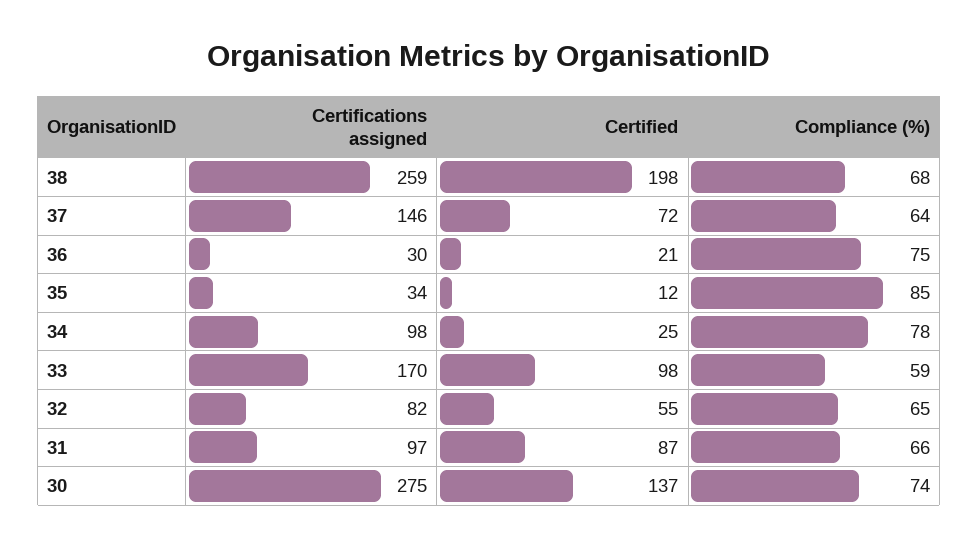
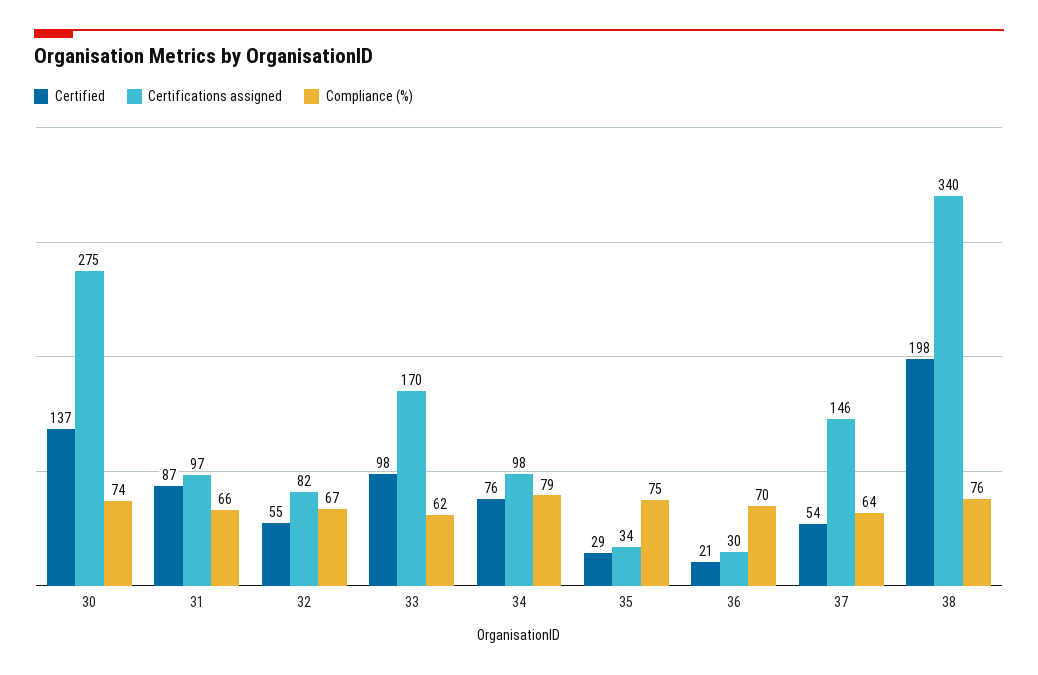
  {
    "Certifications assigned": {
-     "38": 259,
+     "38": 340,
      "37": 146,
      "36": 30,
      "35": 34,
      "34": 98,
      "33": 170,
      "32": 82,
      "31": 97,
      "30": 275
    },
    "Certified": {
      "38": 198,
-     "37": 72,
+     "37": 54,
      "36": 21,
-     "35": 12,
+     "35": 29,
-     "34": 25,
+     "34": 76,
      "33": 98,
      "32": 55,
      "31": 87,
      "30": 137
    },
    "Compliance (%)": {
-     "38": 68,
+     "38": 76,
      "37": 64,
-     "36": 75,
+     "36": 70,
-     "35": 85,
+     "35": 75,
-     "34": 78,
+     "34": 79,
-     "33": 59,
+     "33": 62,
-     "32": 65,
+     "32": 67,
      "31": 66,
      "30": 74
    }
  }

